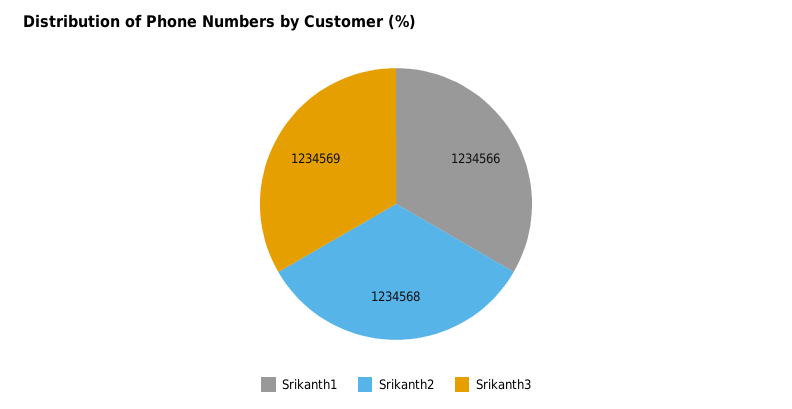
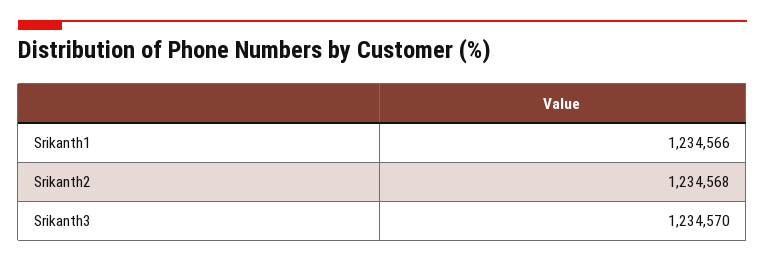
  {
    "Srikanth1": 1234566,
    "Srikanth2": 1234568,
-   "Srikanth3": 1234569
+   "Srikanth3": 1234570
  }

